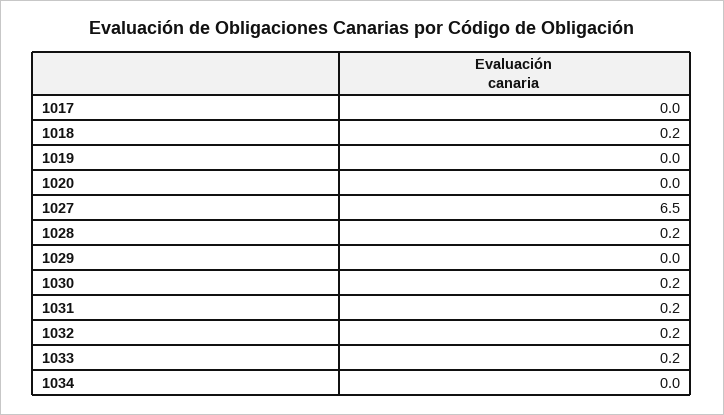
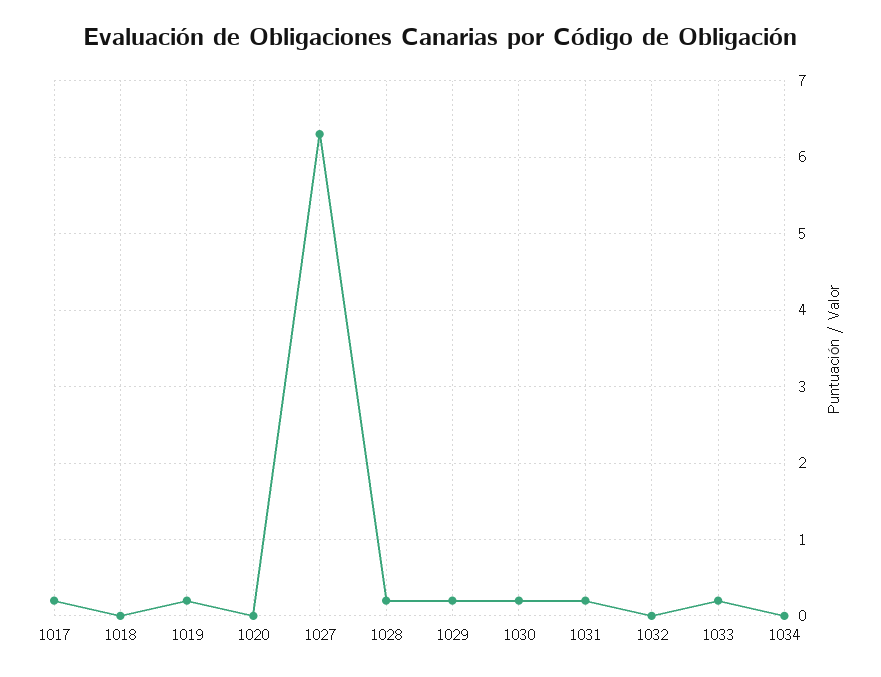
  {
-   "1017": 0,
+   "1017": 0.2,
-   "1018": 0.2,
+   "1018": 0,
-   "1019": 0,
+   "1019": 0.2,
    "1020": 0,
-   "1027": 6.5,
+   "1027": 6.3,
    "1028": 0.2,
-   "1029": 0,
+   "1029": 0.2,
    "1030": 0.2,
    "1031": 0.2,
-   "1032": 0.2,
+   "1032": 0,
    "1033": 0.2,
    "1034": 0
  }

